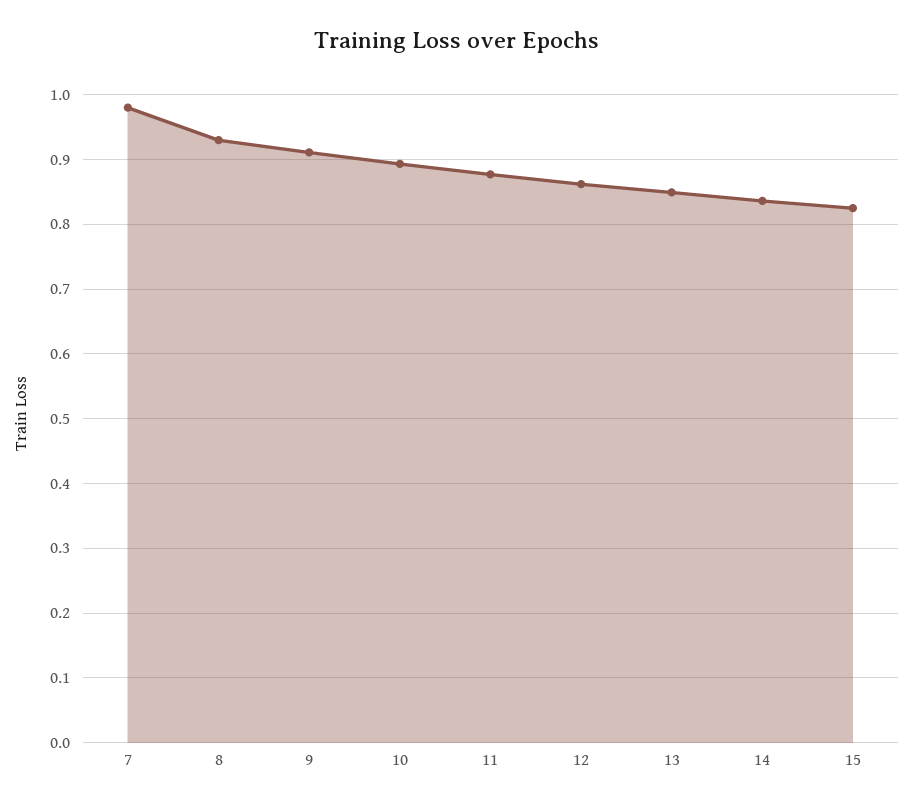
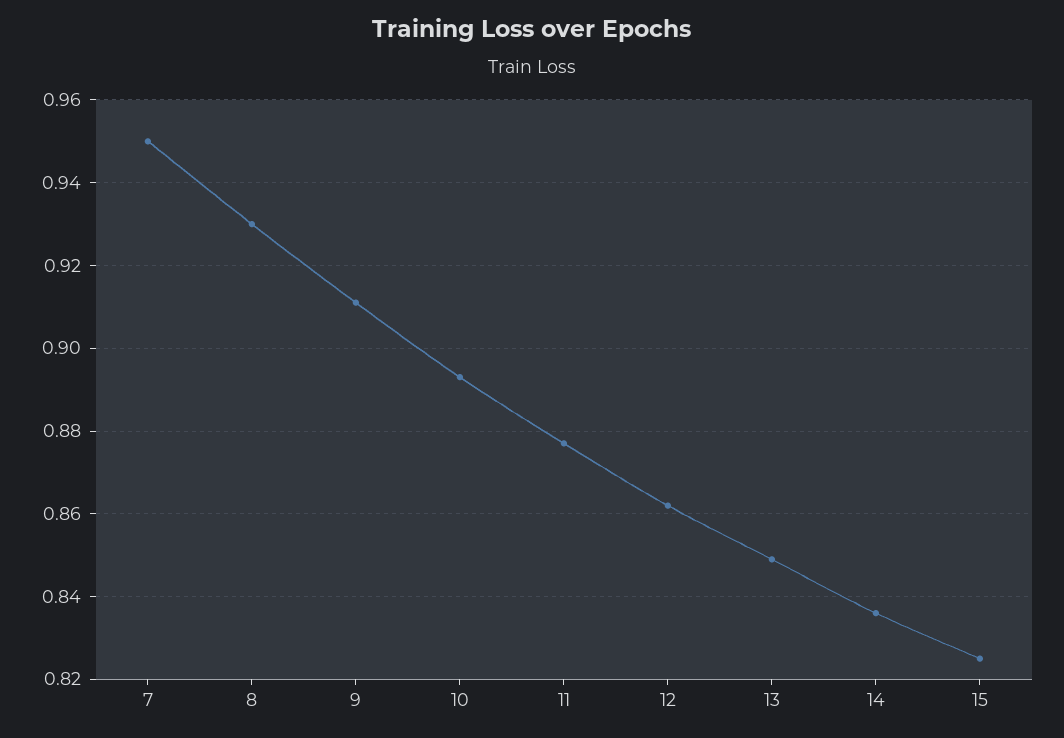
  {
-   "7": 0.98,
+   "7": 0.95,
    "8": 0.93,
    "9": 0.91,
    "10": 0.895,
    "11": 0.875,
    "12": 0.86,
    "13": 0.85,
    "14": 0.835,
    "15": 0.825
  }

